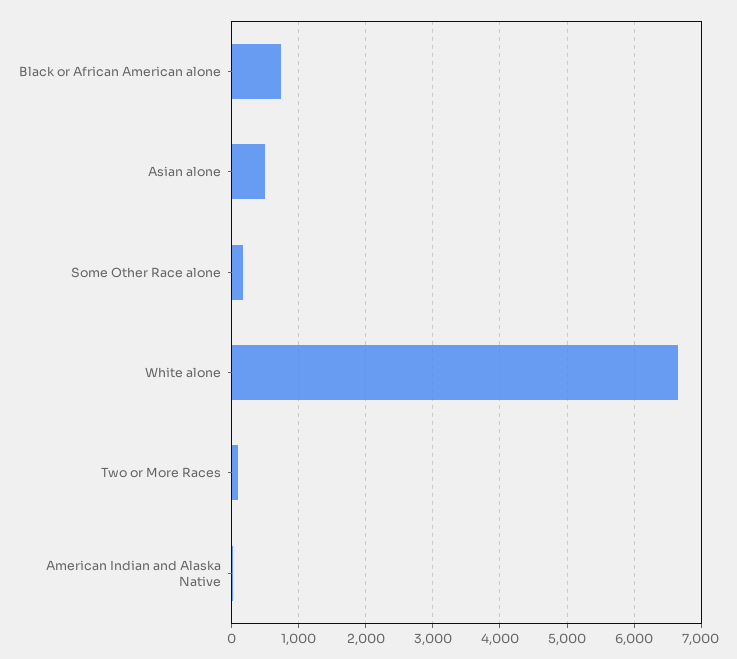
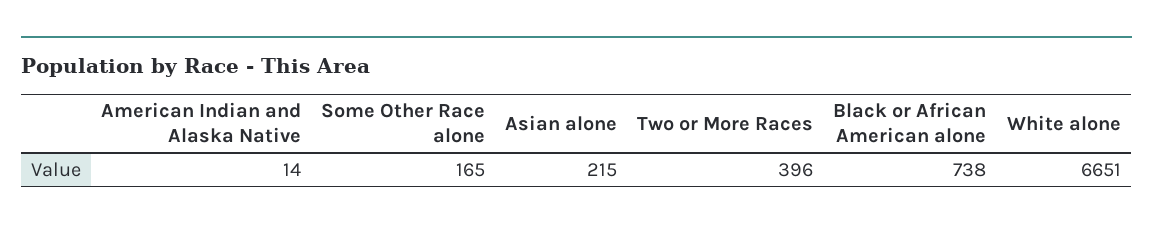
  {
    "Black or African American alone": 738,
-   "Asian alone": 500,
+   "Asian alone": 215,
    "Some Other Race alone": 165,
    "White alone": 6651,
-   "Two or More Races": 100,
+   "Two or More Races": 396,
    "American Indian and Alaska Native": 14
  }

